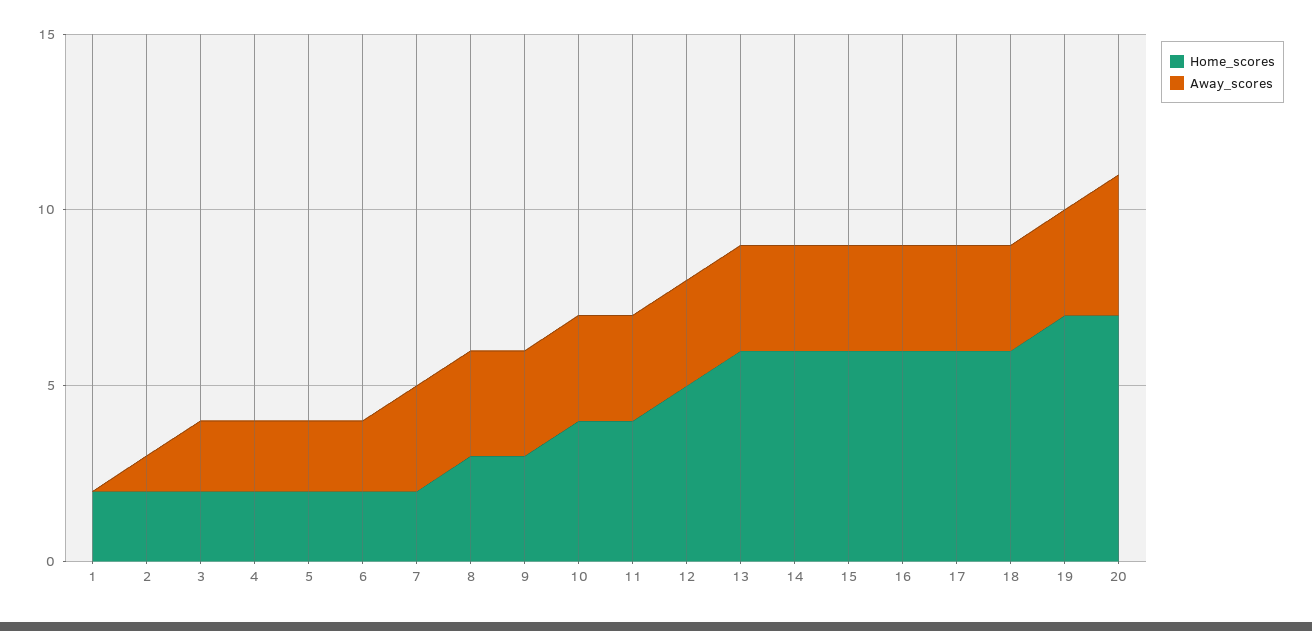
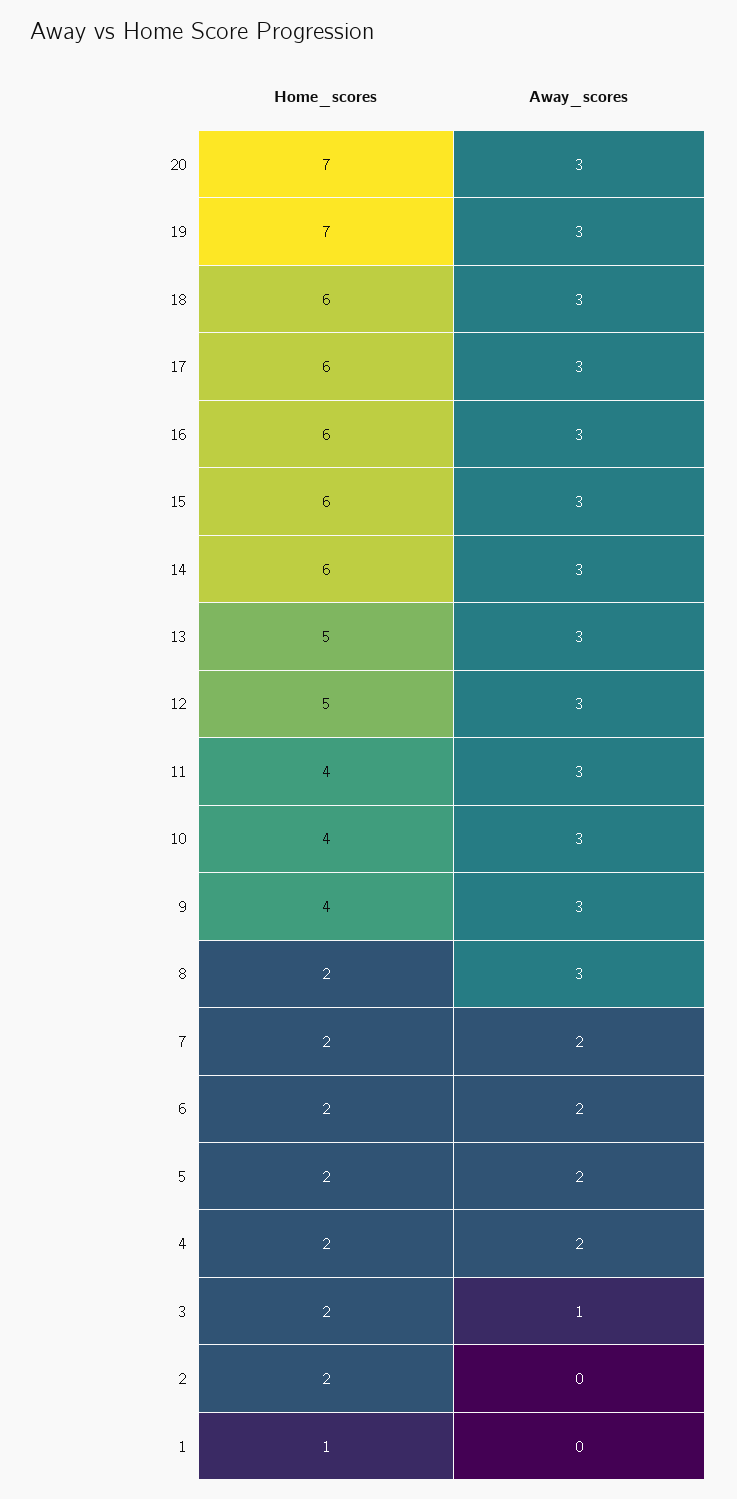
  {
    "Home_scores": {
-     "1": 2,
+     "1": 1,
      "2": 2,
      "3": 2,
      "4": 2,
      "5": 2,
      "6": 2,
      "7": 2,
-     "8": 3,
+     "8": 2,
-     "9": 3,
+     "9": 4,
      "10": 4,
      "11": 4,
      "12": 5,
-     "13": 6,
+     "13": 5,
      "14": 6,
      "15": 6,
      "16": 6,
      "17": 6,
      "18": 6,
      "19": 7,
      "20": 7
    },
    "Away_scores": {
      "1": 0,
-     "2": 1,
+     "2": 0,
-     "3": 2,
+     "3": 1,
      "4": 2,
      "5": 2,
      "6": 2,
-     "7": 3,
+     "7": 2,
      "8": 3,
      "9": 3,
      "10": 3,
      "11": 3,
      "12": 3,
      "13": 3,
      "14": 3,
      "15": 3,
      "16": 3,
      "17": 3,
      "18": 3,
      "19": 3,
-     "20": 4
+     "20": 3
    }
  }

